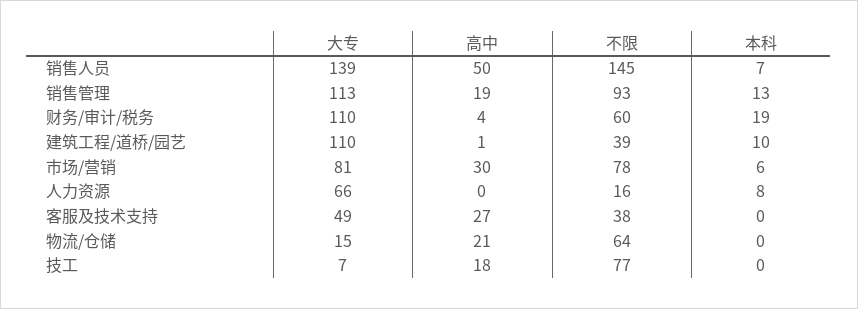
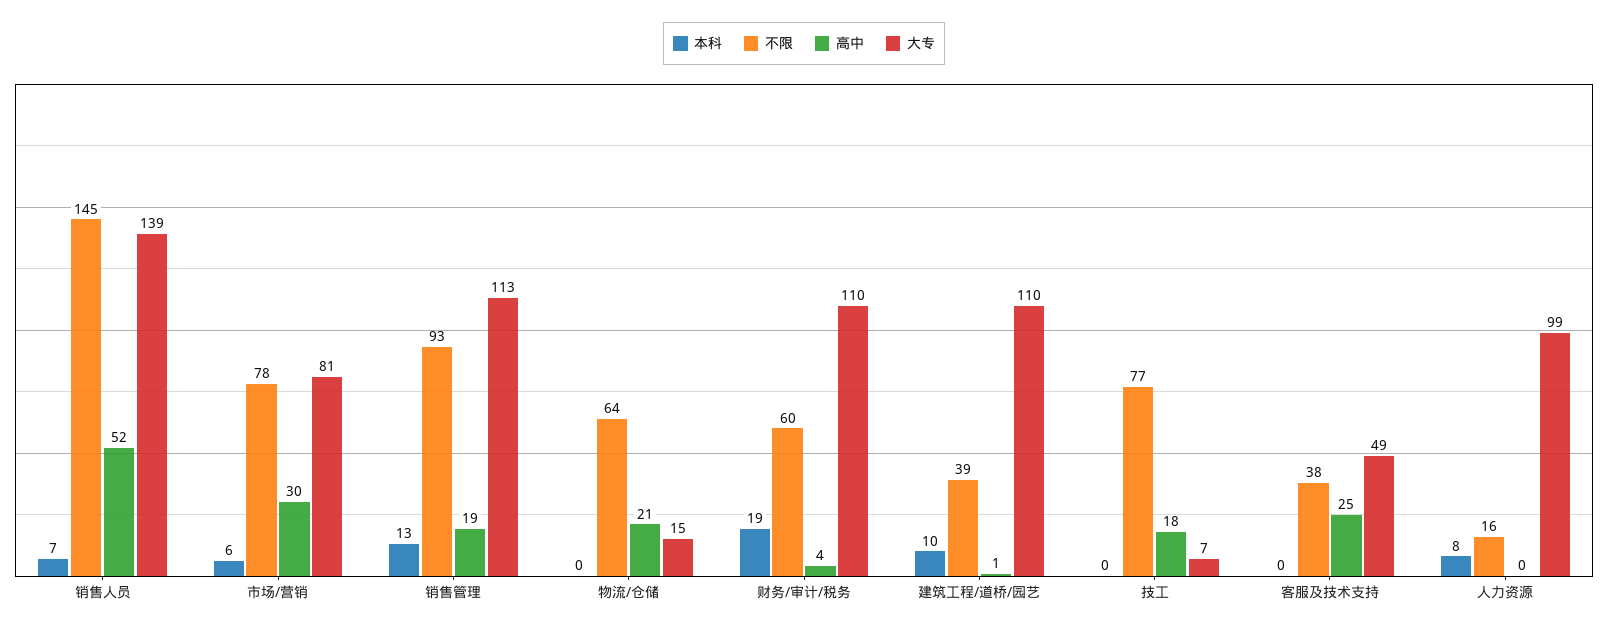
  {
    "大专": {
      "销售人员": 139,
      "销售管理": 113,
      "财务/审计/税务": 110,
      "建筑工程/道桥/园艺": 110,
      "市场/营销": 81,
-     "人力资源": 66,
+     "人力资源": 99,
      "客服及技术支持": 49,
      "物流/仓储": 15,
      "技工": 7
    },
    "高中": {
-     "销售人员": 50,
+     "销售人员": 52,
      "销售管理": 19,
      "财务/审计/税务": 4,
      "建筑工程/道桥/园艺": 1,
      "市场/营销": 30,
      "人力资源": 0,
-     "客服及技术支持": 27,
+     "客服及技术支持": 25,
      "物流/仓储": 21,
      "技工": 18
    },
    "不限": {
      "销售人员": 145,
      "销售管理": 93,
      "财务/审计/税务": 60,
      "建筑工程/道桥/园艺": 39,
      "市场/营销": 78,
      "人力资源": 16,
      "客服及技术支持": 38,
      "物流/仓储": 64,
      "技工": 77
    },
    "本科": {
      "销售人员": 7,
      "销售管理": 13,
      "财务/审计/税务": 19,
      "建筑工程/道桥/园艺": 10,
      "市场/营销": 6,
      "人力资源": 8,
      "客服及技术支持": 0,
      "物流/仓储": 0,
      "技工": 0
    }
  }

